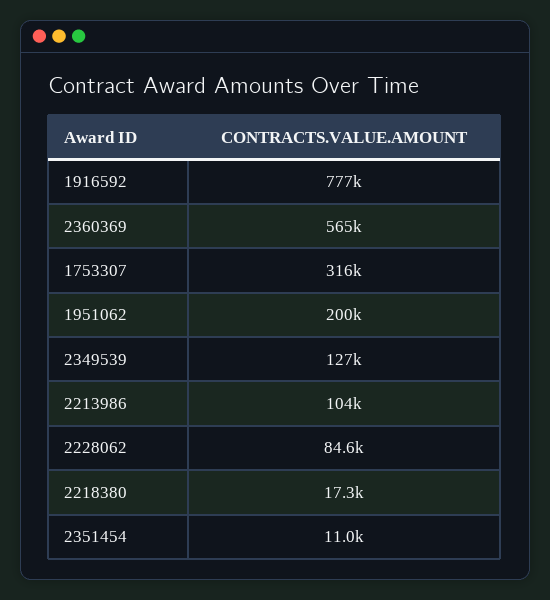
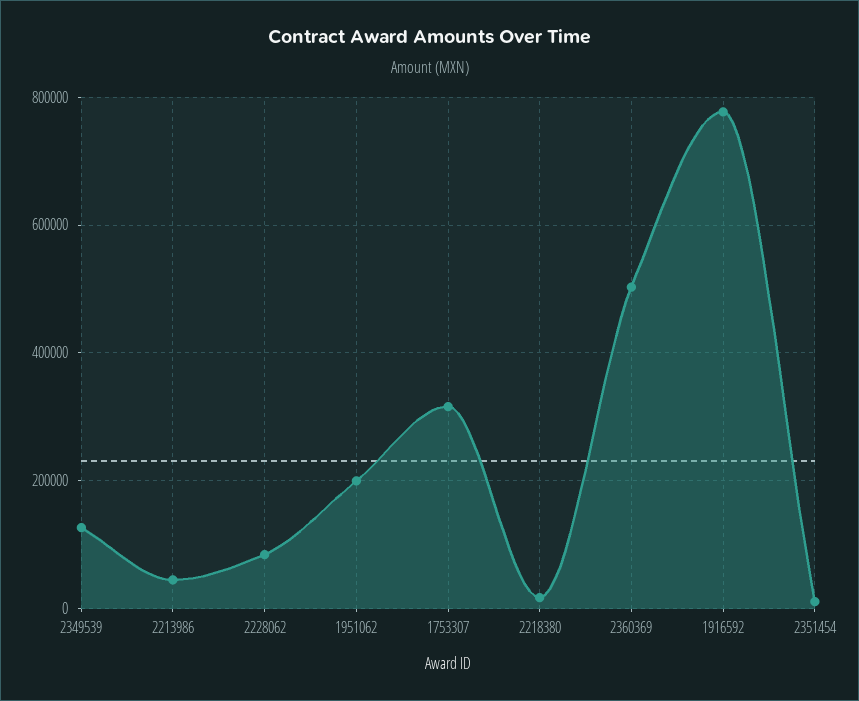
  {
    "1916592": 777000,
-   "2360369": 565000,
+   "2360369": 500000,
    "1753307": 316000,
    "1951062": 200000,
    "2349539": 127000,
-   "2213986": 104000,
+   "2213986": 40000,
    "2228062": 84600,
    "2218380": 17300,
    "2351454": 11000
  }

